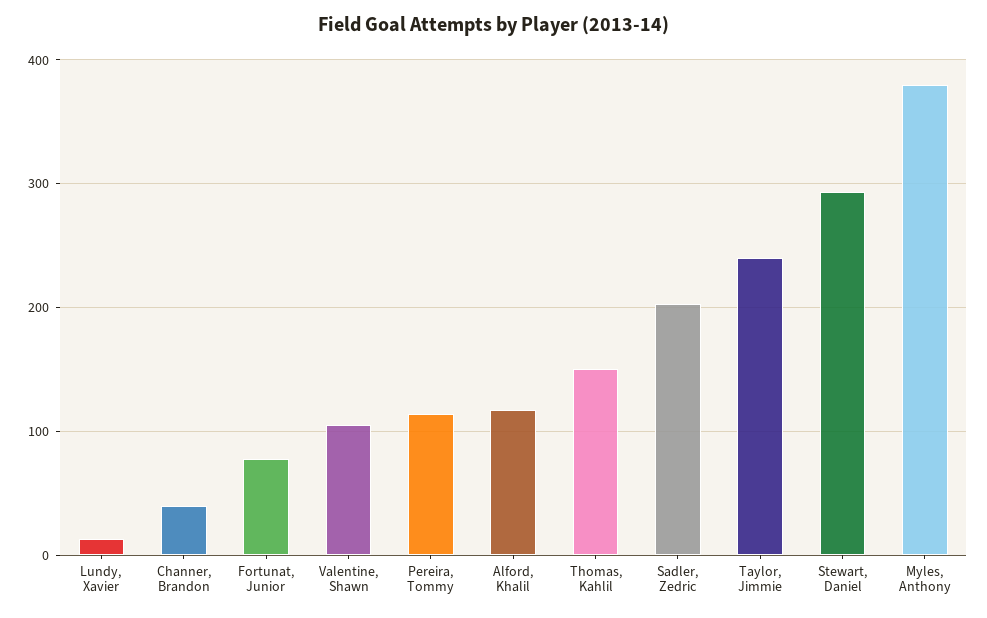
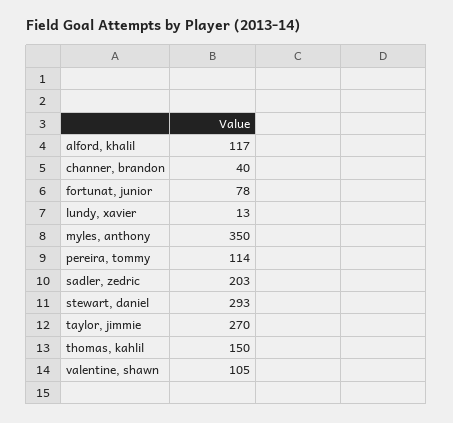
  {
    "Lundy, Xavier": 13,
    "Channer, Brandon": 40,
    "Fortunat, Junior": 78,
    "Valentine, Shawn": 105,
    "Pereira, Tommy": 114,
    "Alford, Khalil": 117,
    "Thomas, Kahlil": 150,
    "Sadler, Zedric": 203,
-   "Taylor, Jimmie": 240,
+   "Taylor, Jimmie": 270,
    "Stewart, Daniel": 293,
-   "Myles, Anthony": 380
+   "Myles, Anthony": 350
  }

